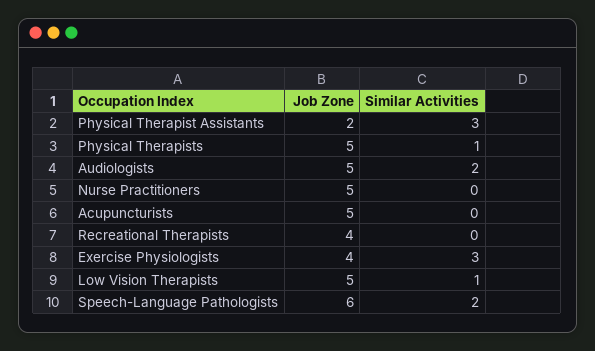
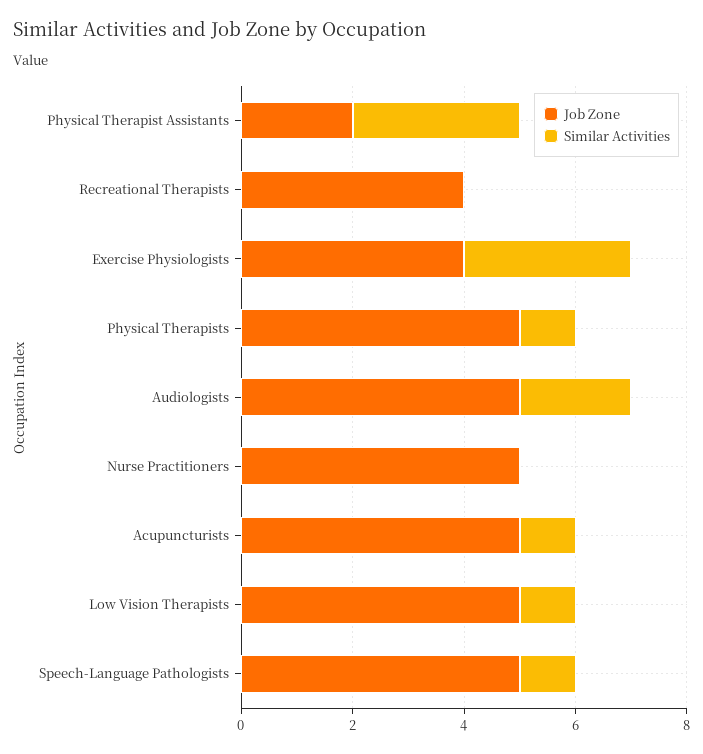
  {
    "Job Zone": {
      "Physical Therapist Assistants": 2,
      "Physical Therapists": 5,
      "Audiologists": 5,
      "Nurse Practitioners": 5,
      "Acupuncturists": 5,
      "Recreational Therapists": 4,
      "Exercise Physiologists": 4,
      "Low Vision Therapists": 5,
-     "Speech-Language Pathologists": 6
+     "Speech-Language Pathologists": 5
    },
    "Similar Activities": {
      "Physical Therapist Assistants": 3,
      "Physical Therapists": 1,
      "Audiologists": 2,
      "Nurse Practitioners": 0,
-     "Acupuncturists": 0,
+     "Acupuncturists": 1,
      "Recreational Therapists": 0,
      "Exercise Physiologists": 3,
      "Low Vision Therapists": 1,
-     "Speech-Language Pathologists": 2
+     "Speech-Language Pathologists": 1
    }
  }

